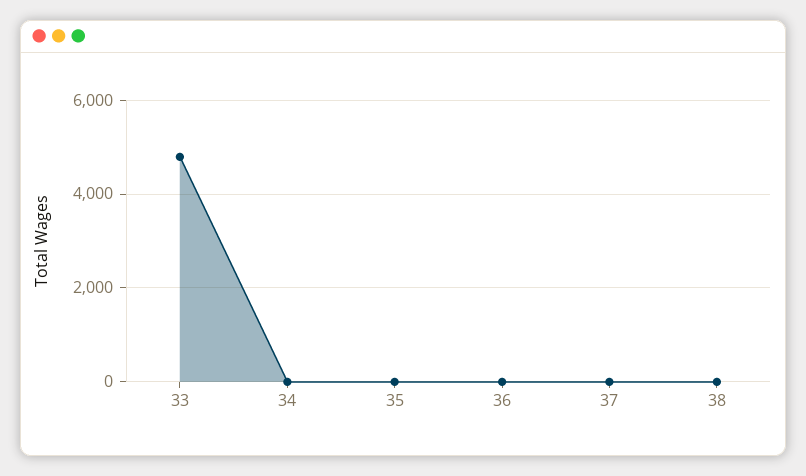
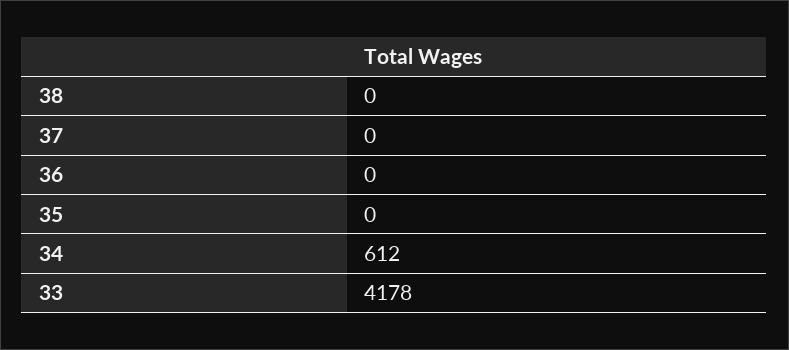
  {
-   "33": 4800,
+   "33": 4178,
-   "34": 0,
+   "34": 612,
    "35": 0,
    "36": 0,
    "37": 0,
    "38": 0
  }

